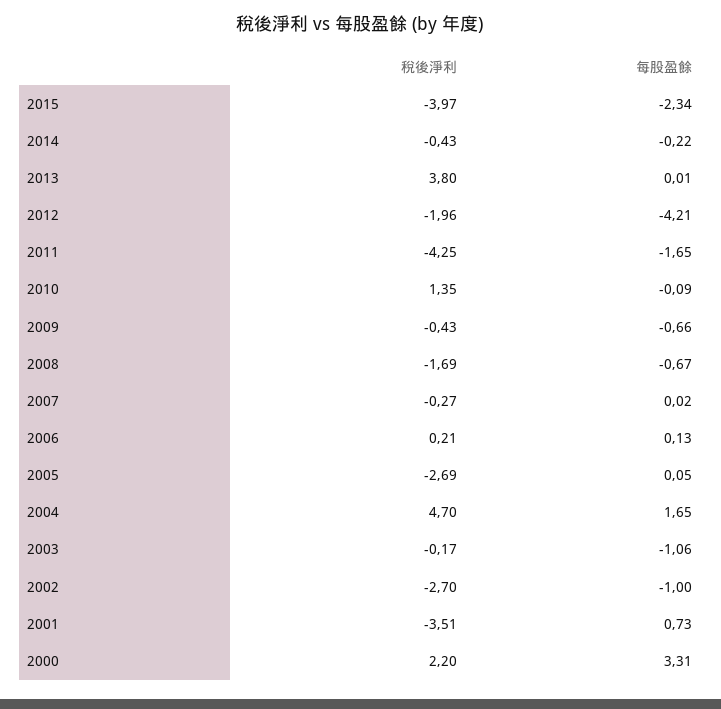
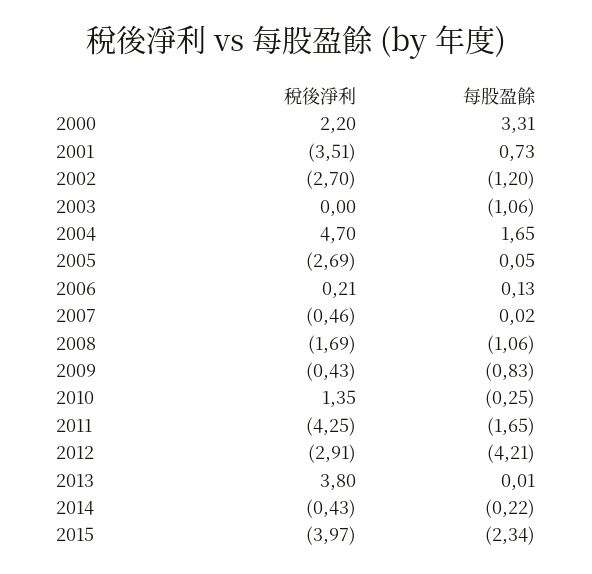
  {
    "稅後淨利": {
      "2015": -3.97,
      "2014": -0.43,
      "2013": 3.8,
-     "2012": -1.96,
+     "2012": -2.91,
      "2011": -4.25,
      "2010": 1.35,
      "2009": -0.43,
      "2008": -1.69,
-     "2007": -0.27,
+     "2007": -0.46,
      "2006": 0.21,
      "2005": -2.69,
      "2004": 4.7,
-     "2003": -0.17,
+     "2003": 0,
      "2002": -2.7,
      "2001": -3.51,
      "2000": 2.2
    },
    "每股盈餘": {
      "2015": -2.34,
      "2014": -0.22,
      "2013": 0.01,
      "2012": -4.21,
      "2011": -1.65,
-     "2010": -0.09,
+     "2010": -0.25,
-     "2009": -0.66,
+     "2009": -0.83,
-     "2008": -0.67,
+     "2008": -1.06,
      "2007": 0.02,
      "2006": 0.13,
      "2005": 0.05,
      "2004": 1.65,
      "2003": -1.06,
-     "2002": -1,
+     "2002": -1.2,
      "2001": 0.73,
      "2000": 3.31
    }
  }

